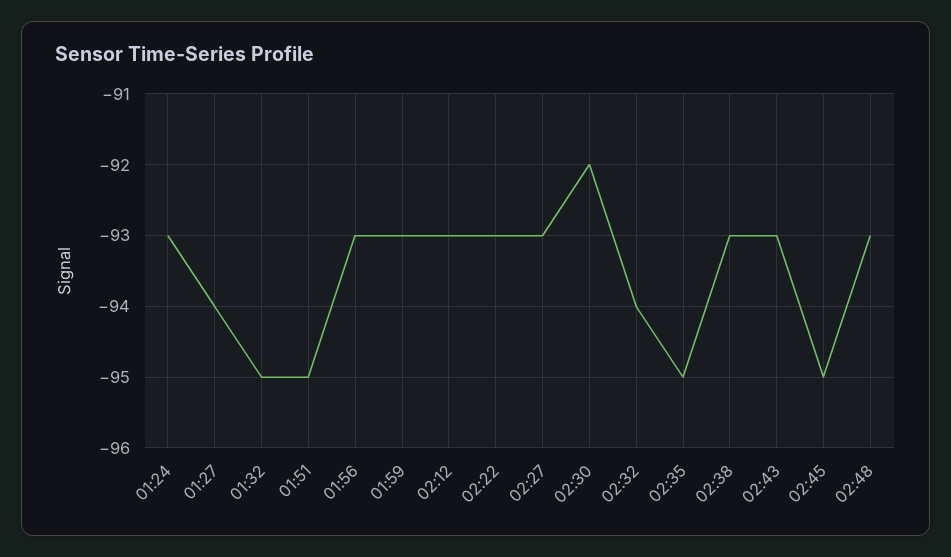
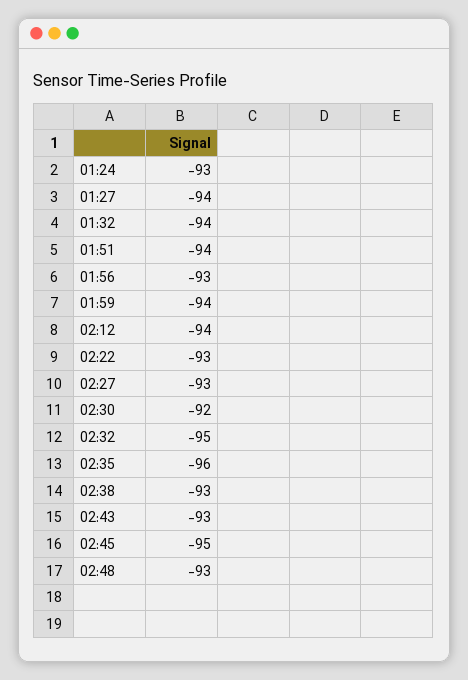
  {
    "01:24": -93,
    "01:27": -94,
-   "01:32": -95,
+   "01:32": -94,
-   "01:51": -95,
+   "01:51": -94,
    "01:56": -93,
-   "01:59": -93,
+   "01:59": -94,
-   "02:12": -93,
+   "02:12": -94,
    "02:22": -93,
    "02:27": -93,
    "02:30": -92,
-   "02:32": -94,
+   "02:32": -95,
-   "02:35": -95,
+   "02:35": -96,
    "02:38": -93,
    "02:43": -93,
    "02:45": -95,
    "02:48": -93
  }

